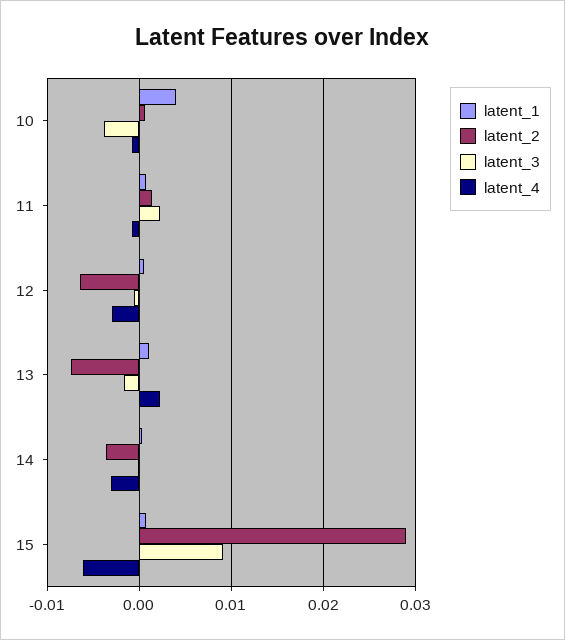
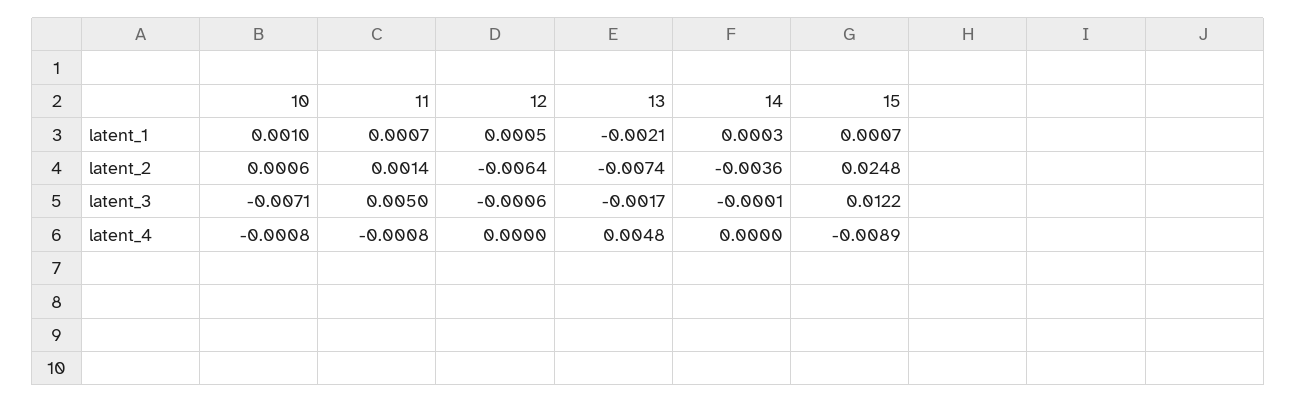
  {
    "latent_1": {
-     "10": 0.004,
+     "10": 0.001,
      "11": 0.0007,
      "12": 0.0005,
-     "13": 0.001,
+     "13": -0.0021,
      "14": 0.0003,
      "15": 0.0007
    },
    "latent_2": {
      "10": 0.0006,
      "11": 0.0014,
      "12": -0.0064,
      "13": -0.0074,
      "14": -0.0036,
-     "15": 0.029
+     "15": 0.0248
    },
    "latent_3": {
-     "10": -0.004,
+     "10": -0.0071,
-     "11": 0.002,
+     "11": 0.005,
      "12": -0.0006,
      "13": -0.0017,
      "14": -0.0001,
-     "15": 0.009
+     "15": 0.0122
    },
    "latent_4": {
      "10": -0.0008,
      "11": -0.0008,
-     "12": -0.003,
+     "12": 0,
-     "13": 0.002,
+     "13": 0.0048,
-     "14": -0.003,
+     "14": 0,
-     "15": -0.006
+     "15": -0.0089
    }
  }

